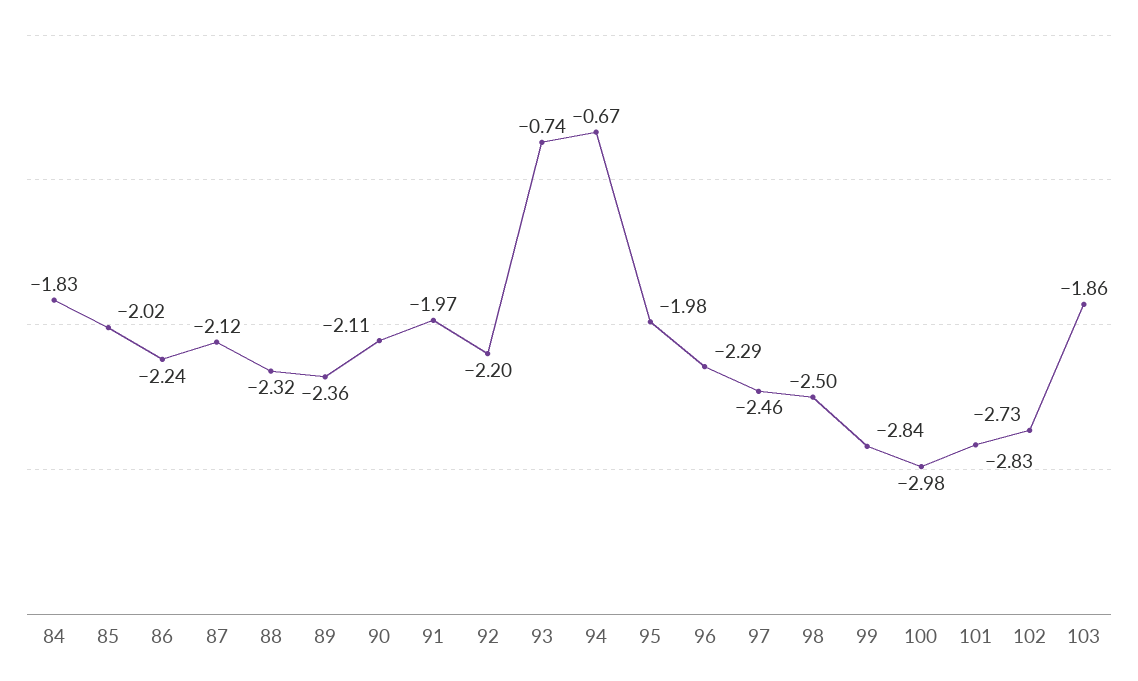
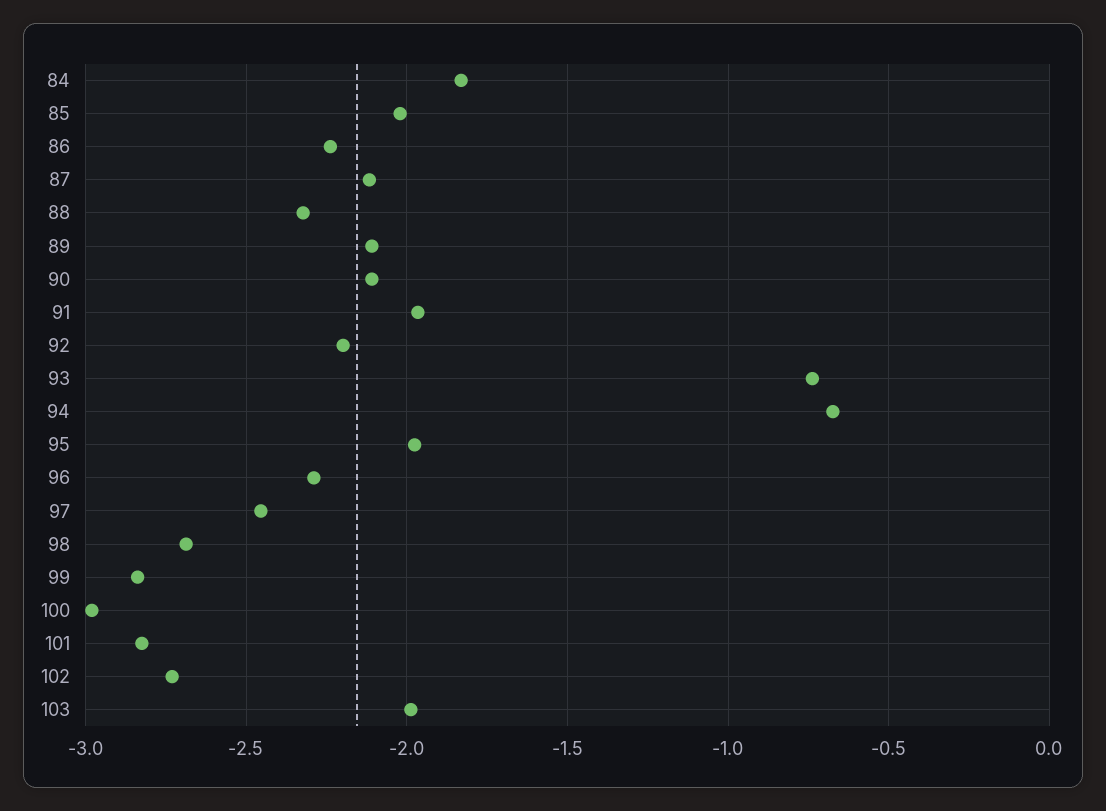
  {
    "84": -1.83,
    "85": -2.02,
    "86": -2.24,
    "87": -2.12,
    "88": -2.32,
-   "89": -2.36,
+   "89": -2.1,
    "90": -2.11,
    "91": -1.97,
    "92": -2.2,
    "93": -0.74,
    "94": -0.67,
    "95": -1.98,
    "96": -2.29,
    "97": -2.46,
-   "98": -2.5,
+   "98": -2.7,
    "99": -2.84,
    "100": -2.98,
    "101": -2.83,
    "102": -2.73,
-   "103": -1.86
+   "103": -2
  }

